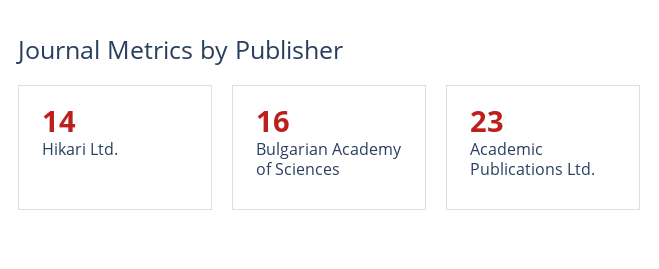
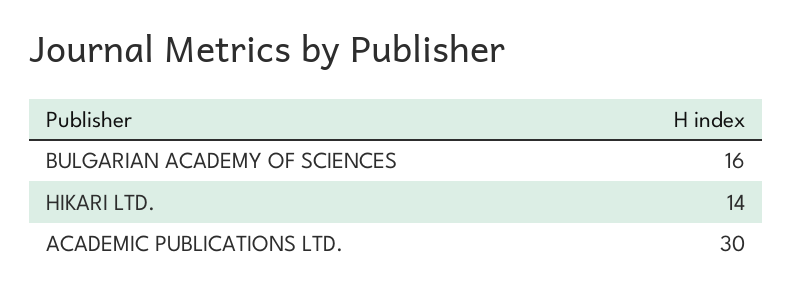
  {
    "Hikari Ltd.": 14,
    "Bulgarian Academy of Sciences": 16,
-   "Academic Publications Ltd.": 23
+   "Academic Publications Ltd.": 30
  }

